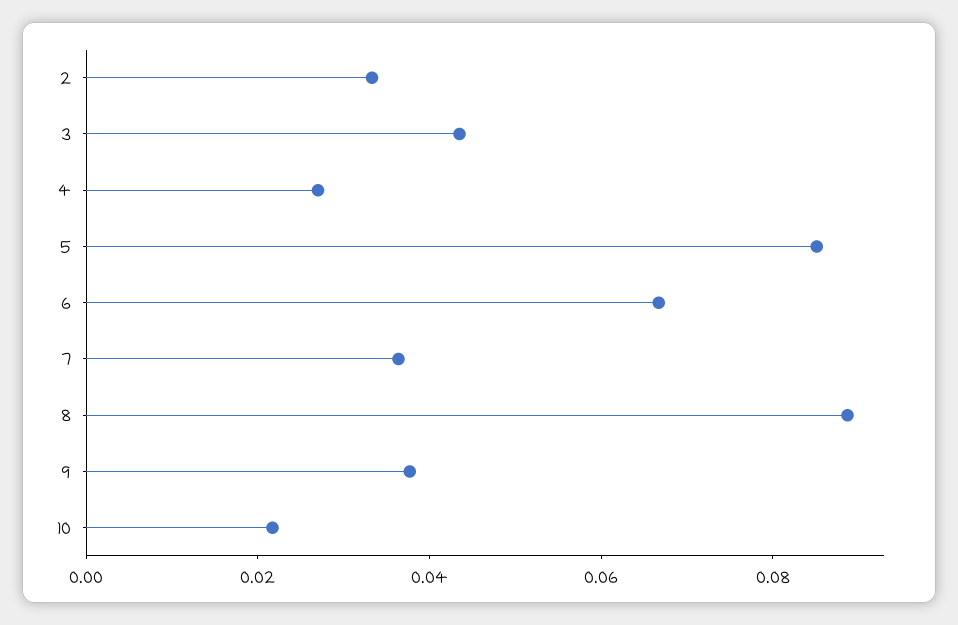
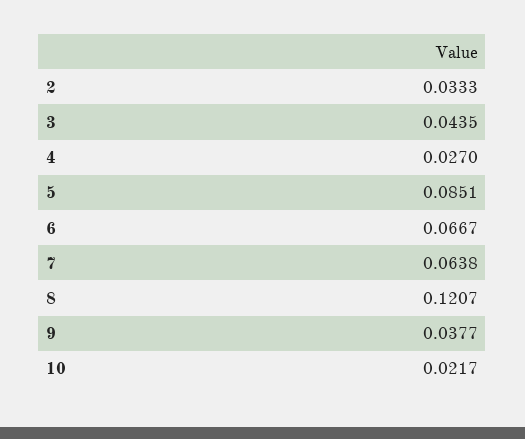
  {
    "2": 0.0333,
    "3": 0.0435,
    "4": 0.027,
    "5": 0.0851,
    "6": 0.0667,
-   "7": 0.035,
+   "7": 0.0638,
-   "8": 0.09,
+   "8": 0.1207,
    "9": 0.0377,
    "10": 0.0217
  }

